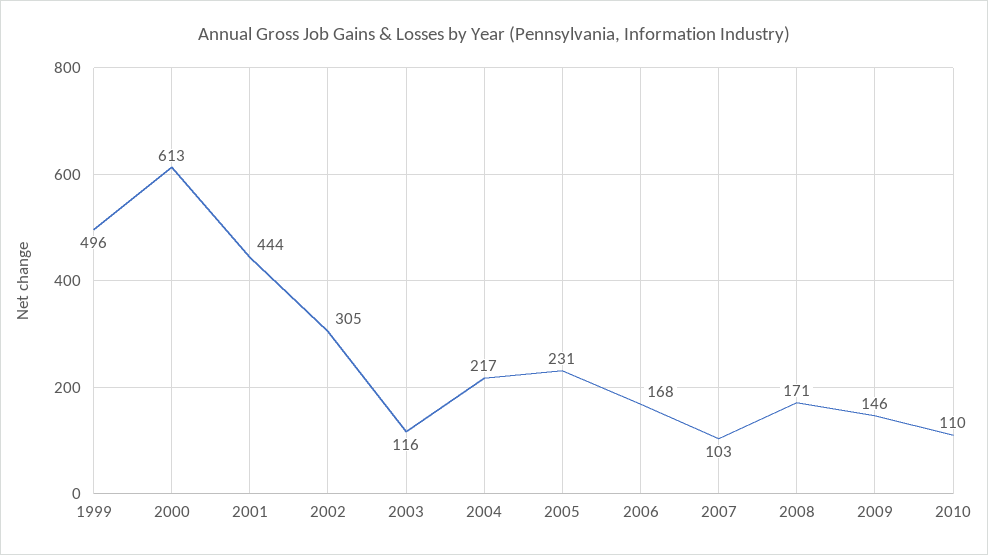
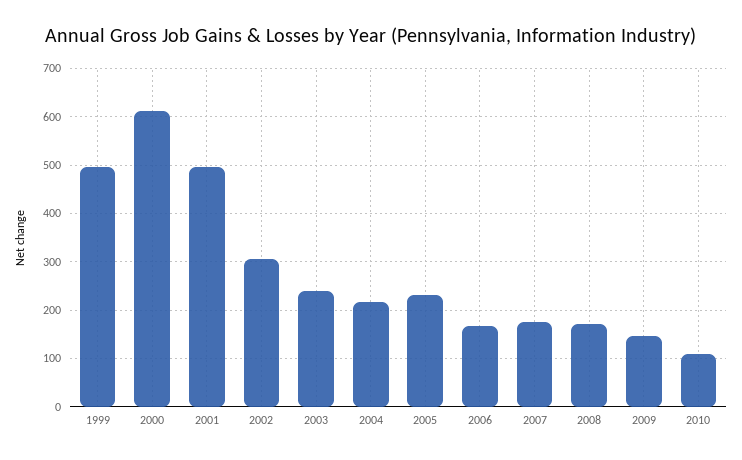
  {
    "1999": 496,
    "2000": 613,
-   "2001": 444,
+   "2001": 500,
    "2002": 305,
-   "2003": 116,
+   "2003": 240,
    "2004": 217,
    "2005": 231,
    "2006": 168,
-   "2007": 103,
+   "2007": 180,
    "2008": 171,
    "2009": 146,
    "2010": 110
  }

